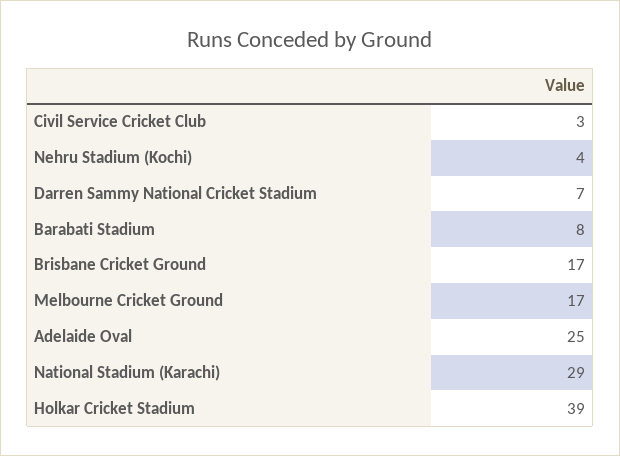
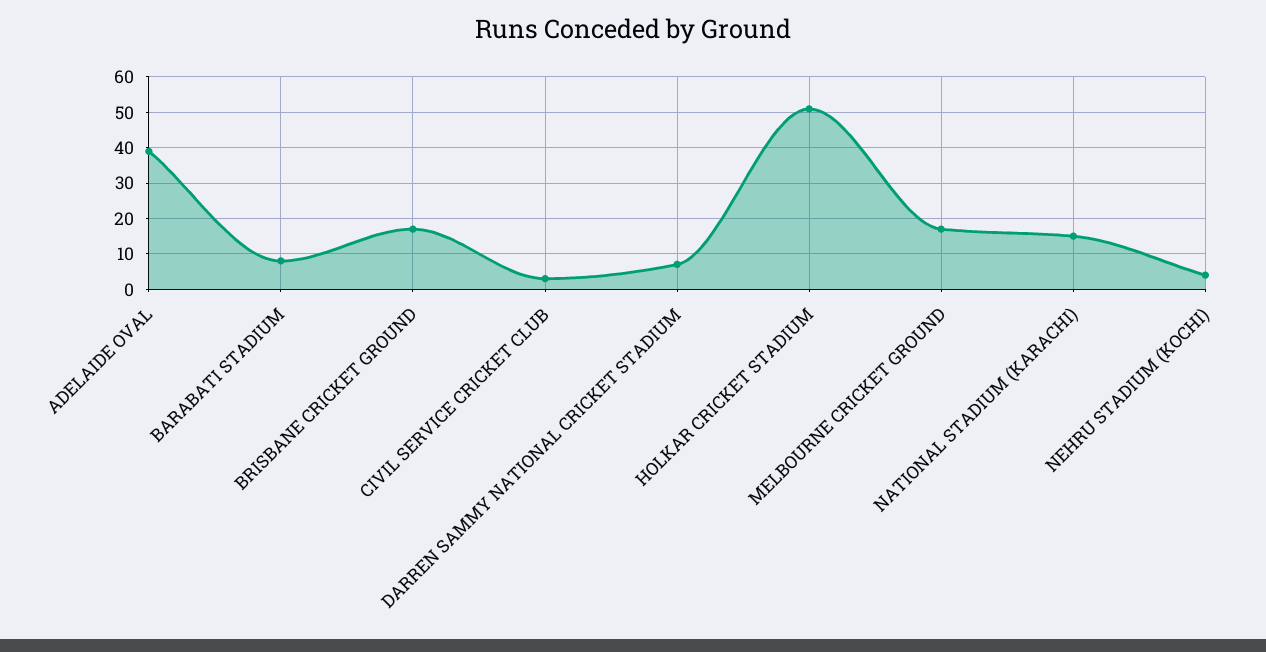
  {
    "Civil Service Cricket Club": 3,
    "Nehru Stadium (Kochi)": 4,
    "Darren Sammy National Cricket Stadium": 7,
    "Barabati Stadium": 8,
    "Brisbane Cricket Ground": 17,
    "Melbourne Cricket Ground": 17,
-   "Adelaide Oval": 25,
+   "Adelaide Oval": 40,
-   "National Stadium (Karachi)": 29,
+   "National Stadium (Karachi)": 15,
-   "Holkar Cricket Stadium": 39
+   "Holkar Cricket Stadium": 50
  }

